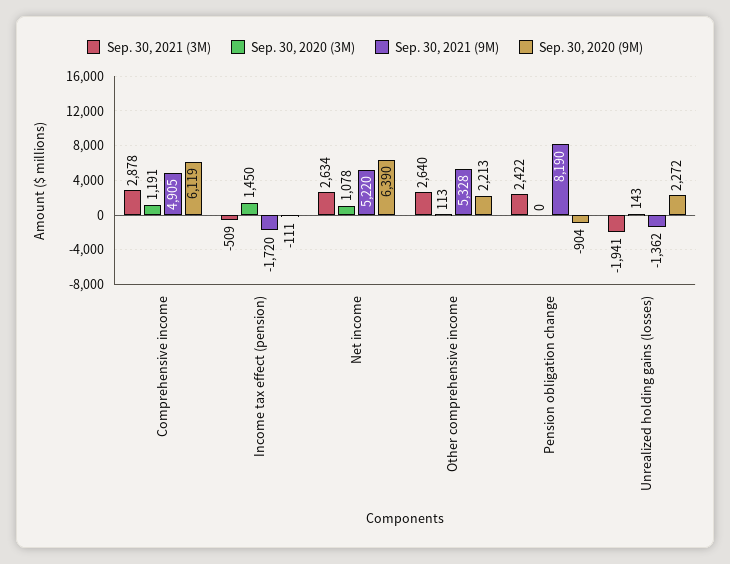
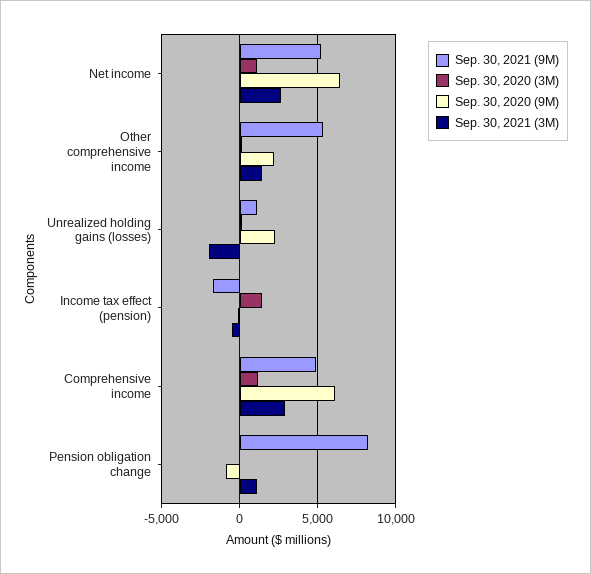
  {
    "Sep. 30, 2021 (3M)": {
      "Comprehensive income": 2878,
      "Income tax effect (pension)": -509,
      "Net income": 2634,
-     "Other comprehensive income": 2640,
+     "Other comprehensive income": 1500,
-     "Pension obligation change": 2422,
+     "Pension obligation change": 1000,
      "Unrealized holding gains (losses)": -1941
    },
    "Sep. 30, 2020 (3M)": {
      "Comprehensive income": 1191,
      "Income tax effect (pension)": 1450,
      "Net income": 1078,
      "Other comprehensive income": 113,
      "Pension obligation change": 0,
      "Unrealized holding gains (losses)": 143
    },
    "Sep. 30, 2021 (9M)": {
      "Comprehensive income": 4905,
      "Income tax effect (pension)": -1720,
      "Net income": 5220,
      "Other comprehensive income": 5328,
      "Pension obligation change": 8190,
-     "Unrealized holding gains (losses)": -1362
+     "Unrealized holding gains (losses)": 1000
    },
    "Sep. 30, 2020 (9M)": {
      "Comprehensive income": 6119,
      "Income tax effect (pension)": -111,
      "Net income": 6390,
      "Other comprehensive income": 2213,
      "Pension obligation change": -904,
      "Unrealized holding gains (losses)": 2272
    }
  }

